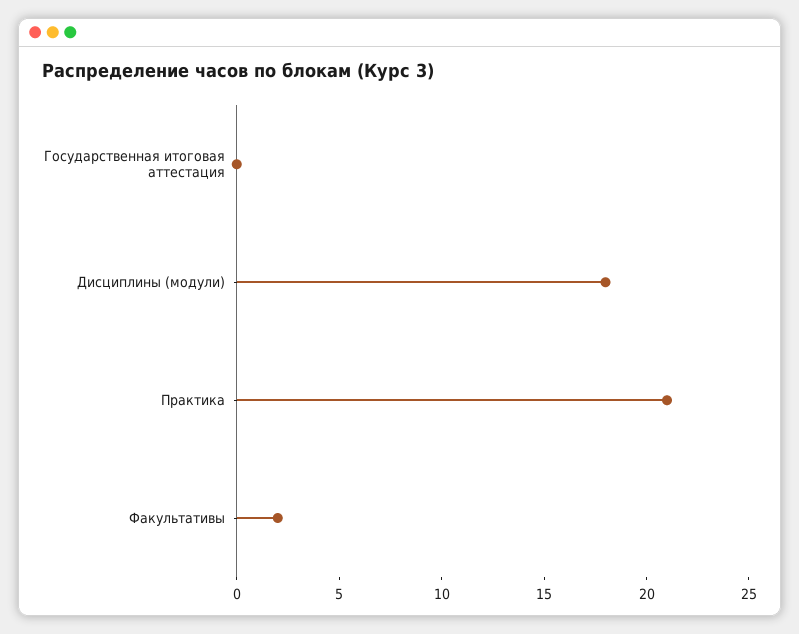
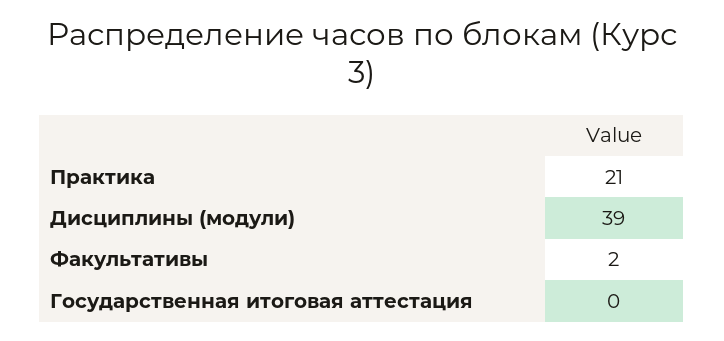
  {
    "Государственная итоговая аттестация": 0,
-   "Дисциплины (модули)": 18,
+   "Дисциплины (модули)": 39,
    "Практика": 21,
    "Факультативы": 2
  }

